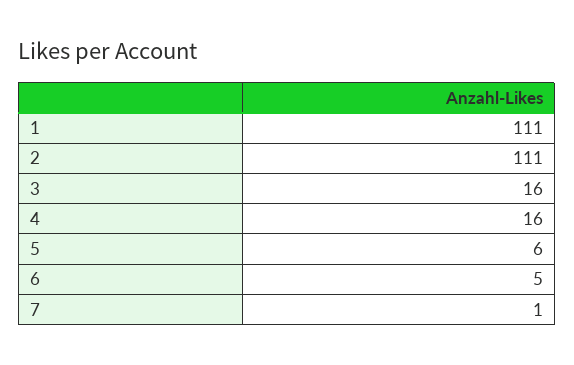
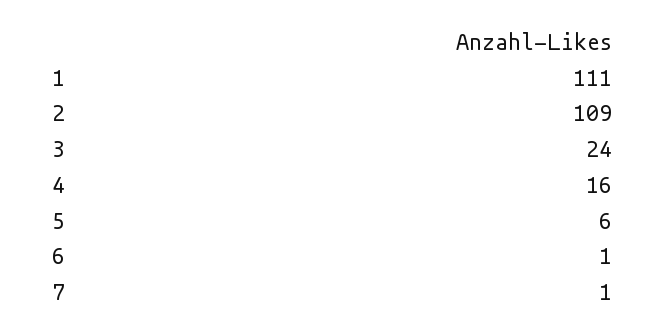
  {
    "1": 111,
-   "2": 111,
+   "2": 109,
-   "3": 16,
+   "3": 24,
    "4": 16,
    "5": 6,
-   "6": 5,
+   "6": 1,
    "7": 1
  }

